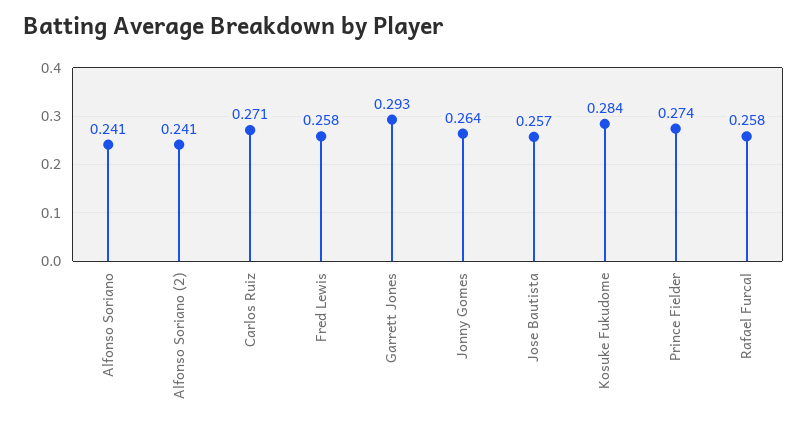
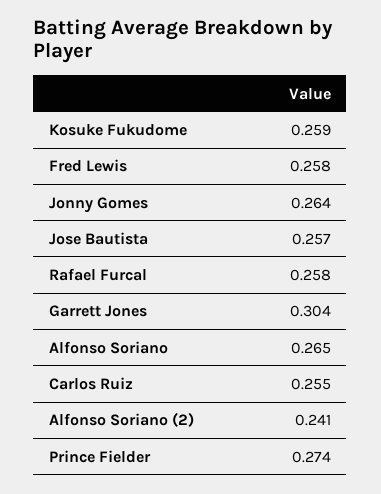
  {
-   "Alfonso Soriano": 0.241,
+   "Alfonso Soriano": 0.265,
    "Alfonso Soriano (2)": 0.241,
-   "Carlos Ruiz": 0.271,
+   "Carlos Ruiz": 0.255,
    "Fred Lewis": 0.258,
-   "Garrett Jones": 0.293,
+   "Garrett Jones": 0.304,
    "Jonny Gomes": 0.264,
    "Jose Bautista": 0.257,
-   "Kosuke Fukudome": 0.284,
+   "Kosuke Fukudome": 0.259,
    "Prince Fielder": 0.274,
    "Rafael Furcal": 0.258
  }

